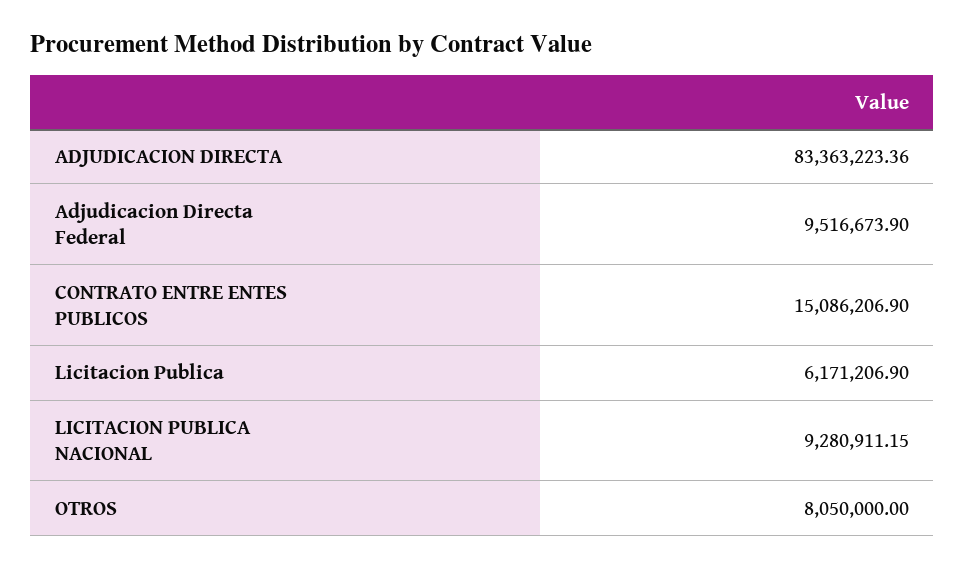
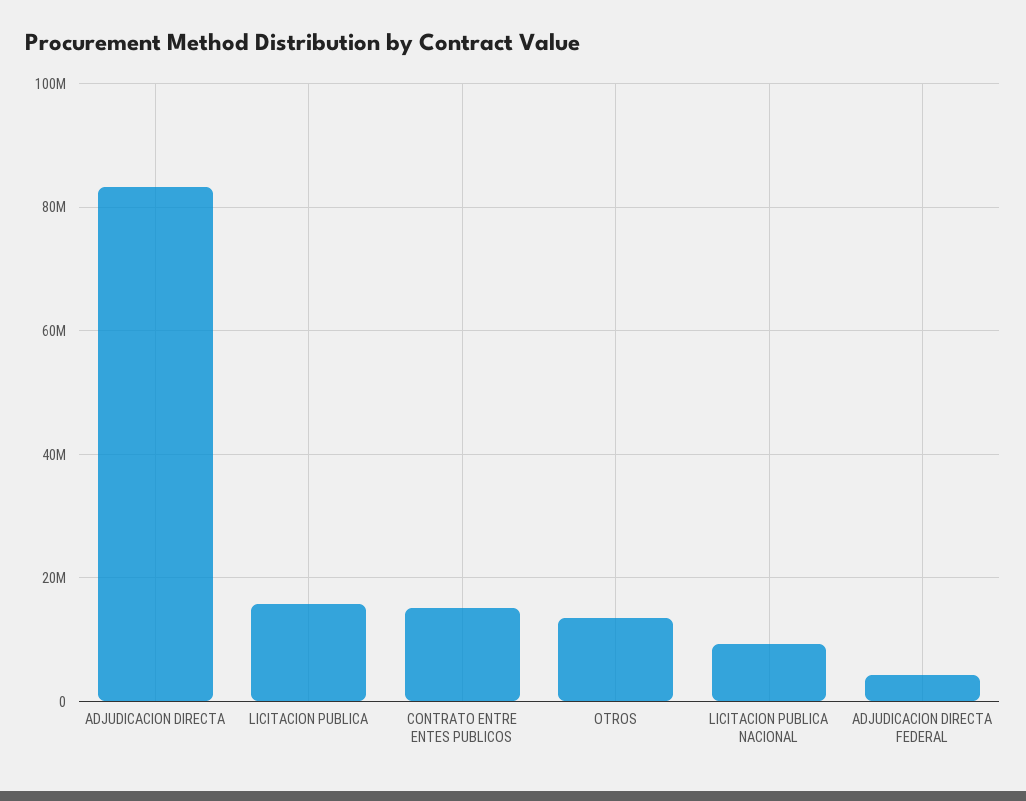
  {
    "ADJUDICACION DIRECTA": 83363223.36,
-   "Adjudicacion Directa Federal": 9516673.9,
+   "Adjudicacion Directa Federal": 4000000,
    "CONTRATO ENTRE ENTES PUBLICOS": 15086206.9,
-   "Licitacion Publica": 6171206.9,
+   "Licitacion Publica": 16000000,
    "LICITACION PUBLICA NACIONAL": 9280911.15,
-   "OTROS": 8050000
+   "OTROS": 14000000
  }

